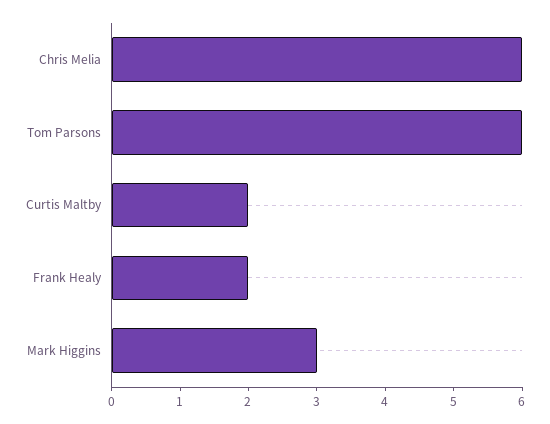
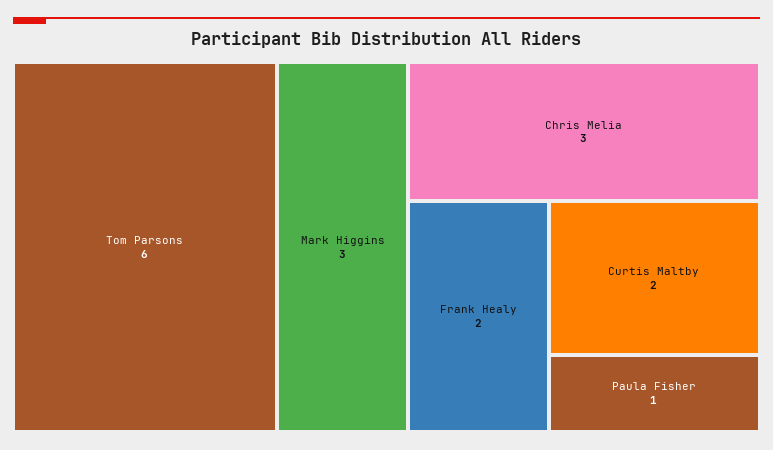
  {
-   "Chris Melia": 6,
+   "Chris Melia": 3,
    "Tom Parsons": 6,
    "Curtis Maltby": 2,
    "Frank Healy": 2,
-   "Mark Higgins": 3
+   "Mark Higgins": 3,
+   "Paula Fisher": 1
  }

